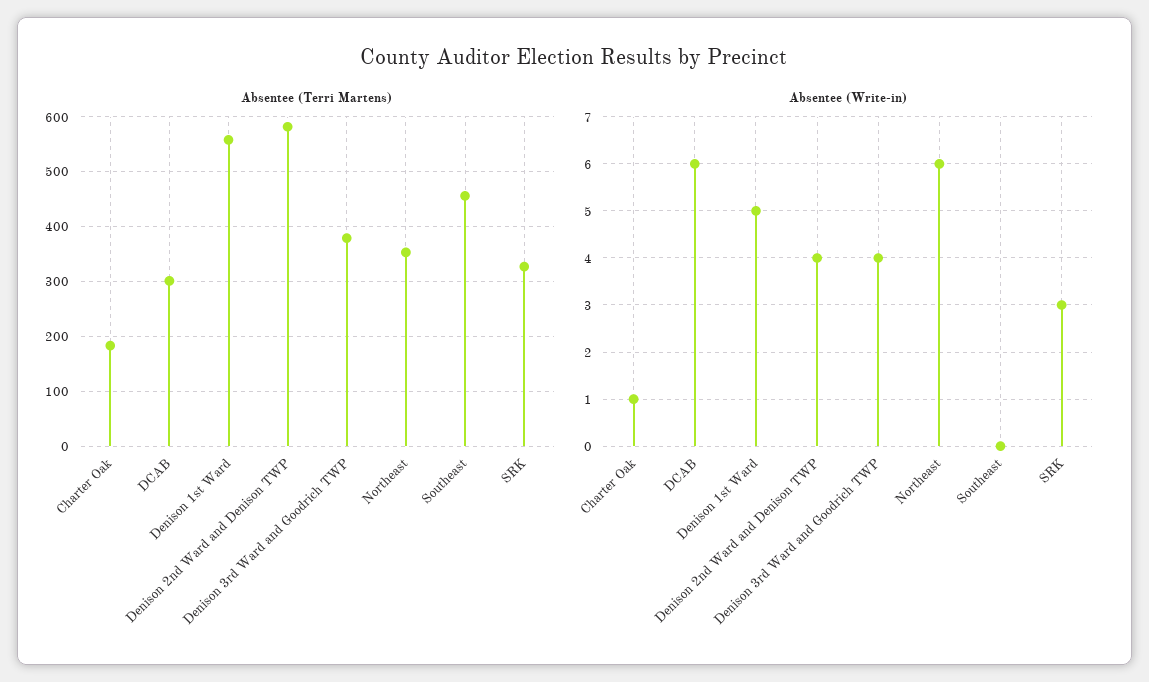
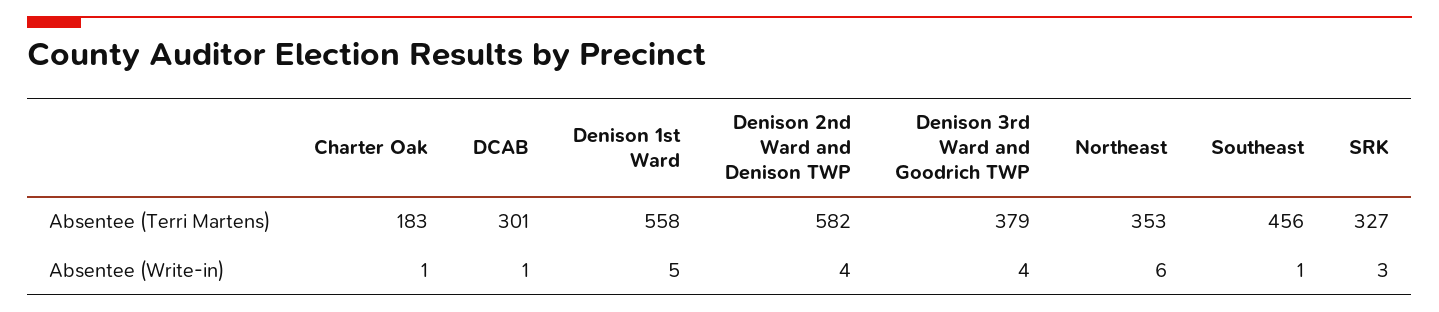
  {
    "Absentee (Terri Martens)": {
      "Charter Oak": 183,
      "DCAB": 301,
      "Denison 1st Ward": 558,
      "Denison 2nd Ward and Denison TWP": 582,
      "Denison 3rd Ward and Goodrich TWP": 379,
      "Northeast": 353,
      "Southeast": 456,
      "SRK": 327
    },
    "Absentee (Write-in)": {
      "Charter Oak": 1,
-     "DCAB": 6,
+     "DCAB": 1,
      "Denison 1st Ward": 5,
      "Denison 2nd Ward and Denison TWP": 4,
      "Denison 3rd Ward and Goodrich TWP": 4,
      "Northeast": 6,
-     "Southeast": 0,
+     "Southeast": 1,
      "SRK": 3
    }
  }

